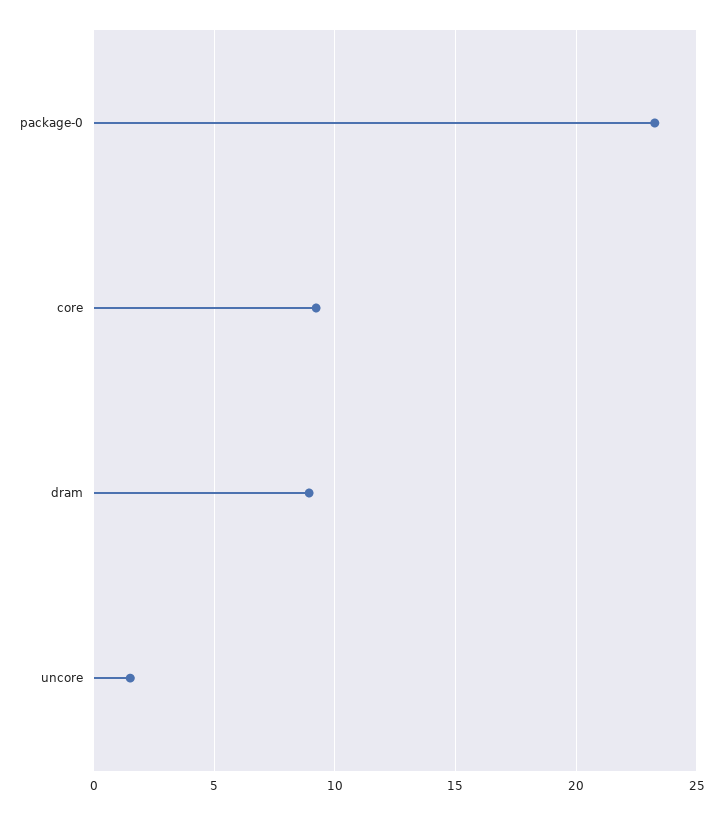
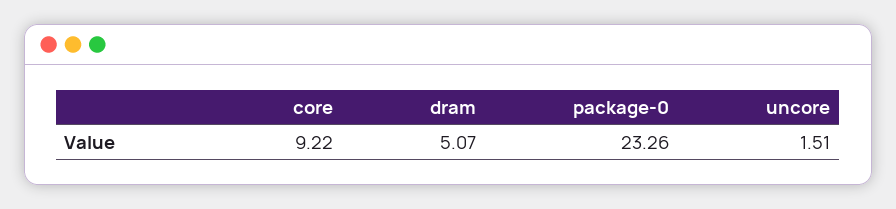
  {
    "package-0": 23.26,
    "core": 9.22,
-   "dram": 9,
+   "dram": 5.07,
    "uncore": 1.51
  }

